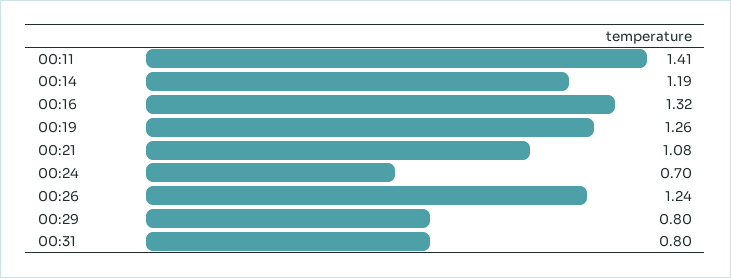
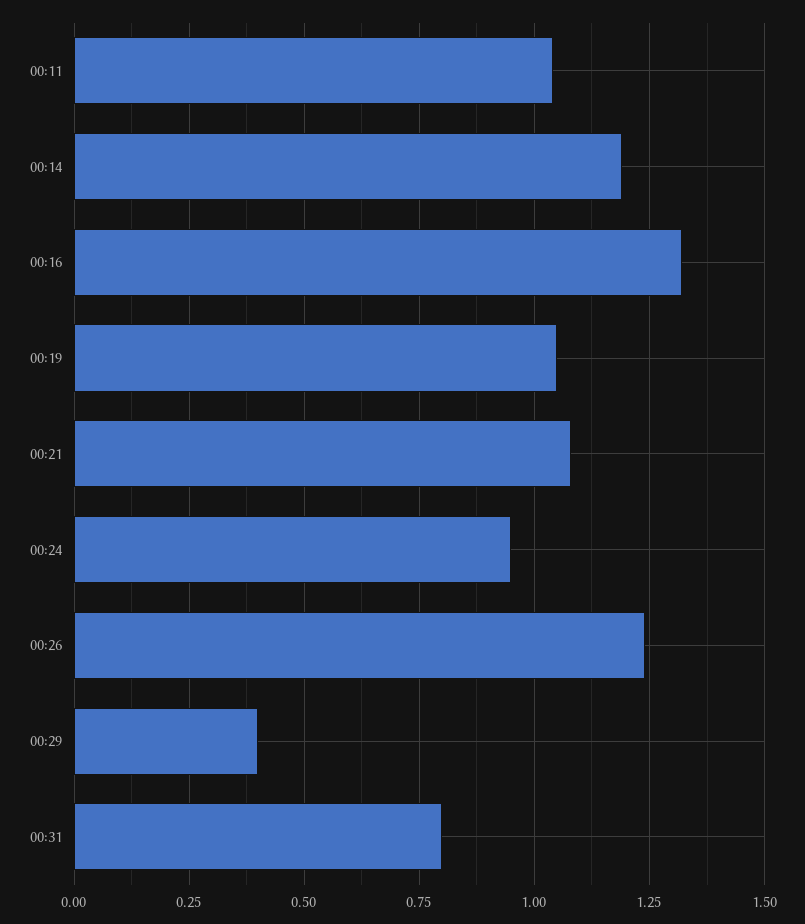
  {
-   "00:11": 1.41,
+   "00:11": 1.05,
    "00:14": 1.19,
    "00:16": 1.32,
-   "00:19": 1.26,
+   "00:19": 1.05,
    "00:21": 1.08,
-   "00:24": 0.7,
+   "00:24": 0.95,
    "00:26": 1.24,
-   "00:29": 0.8,
+   "00:29": 0.4,
    "00:31": 0.8
  }

